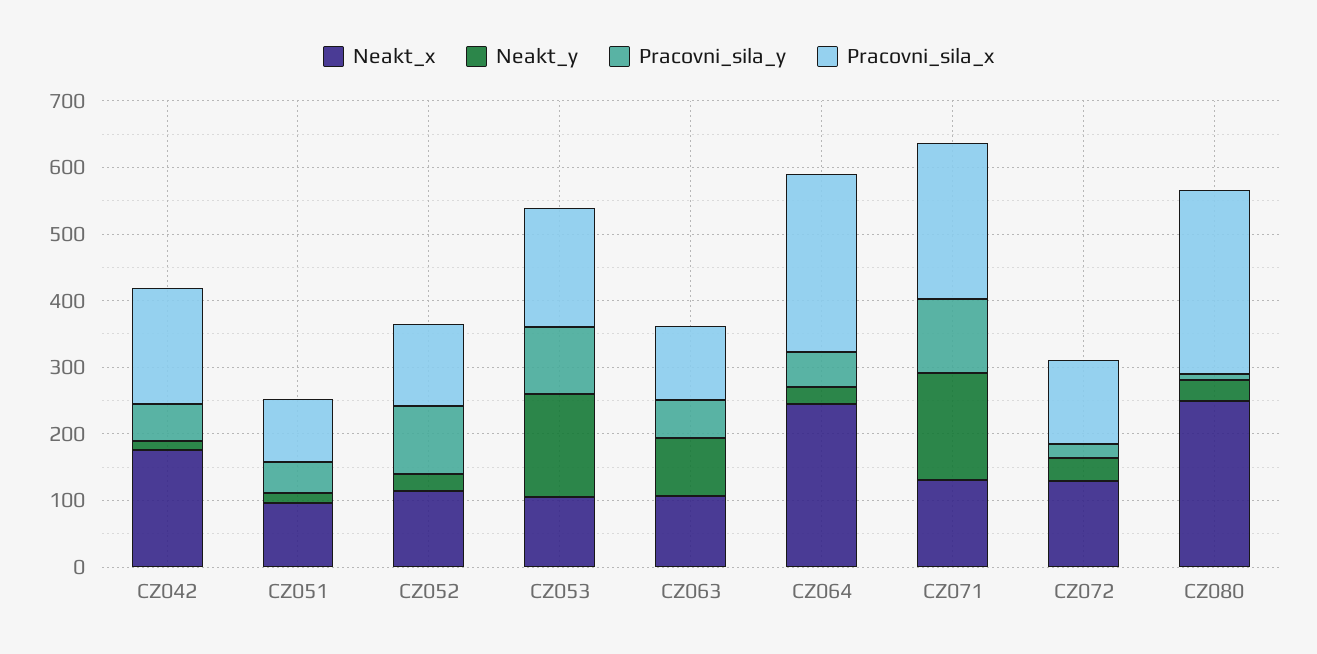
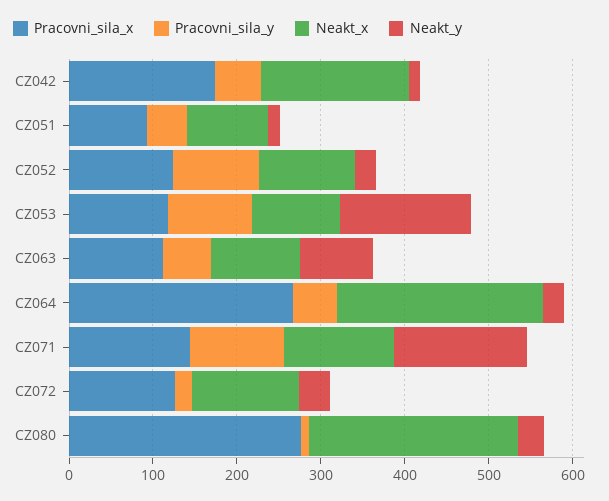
  {
    "Neakt_x": {
      "CZ042": 180,
      "CZ051": 100,
      "CZ052": 120,
      "CZ053": 100,
      "CZ063": 100,
      "CZ064": 240,
      "CZ071": 140,
      "CZ072": 120,
      "CZ080": 240
    },
    "Neakt_y": {
      "CZ042": 20,
      "CZ051": 20,
      "CZ052": 20,
      "CZ053": 160,
      "CZ063": 80,
      "CZ064": 20,
      "CZ071": 160,
      "CZ072": 40,
      "CZ080": 40
    },
    "Pracovni_sila_y": {
      "CZ042": 60,
      "CZ051": 40,
      "CZ052": 100,
      "CZ053": 100,
      "CZ063": 60,
      "CZ064": 60,
      "CZ071": 120,
      "CZ072": 20,
      "CZ080": 0
    },
    "Pracovni_sila_x": {
      "CZ042": 180,
      "CZ051": 100,
      "CZ052": 120,
-     "CZ053": 180,
+     "CZ053": 120,
      "CZ063": 120,
      "CZ064": 260,
-     "CZ071": 240,
+     "CZ071": 140,
      "CZ072": 120,
      "CZ080": 280
    }
  }

